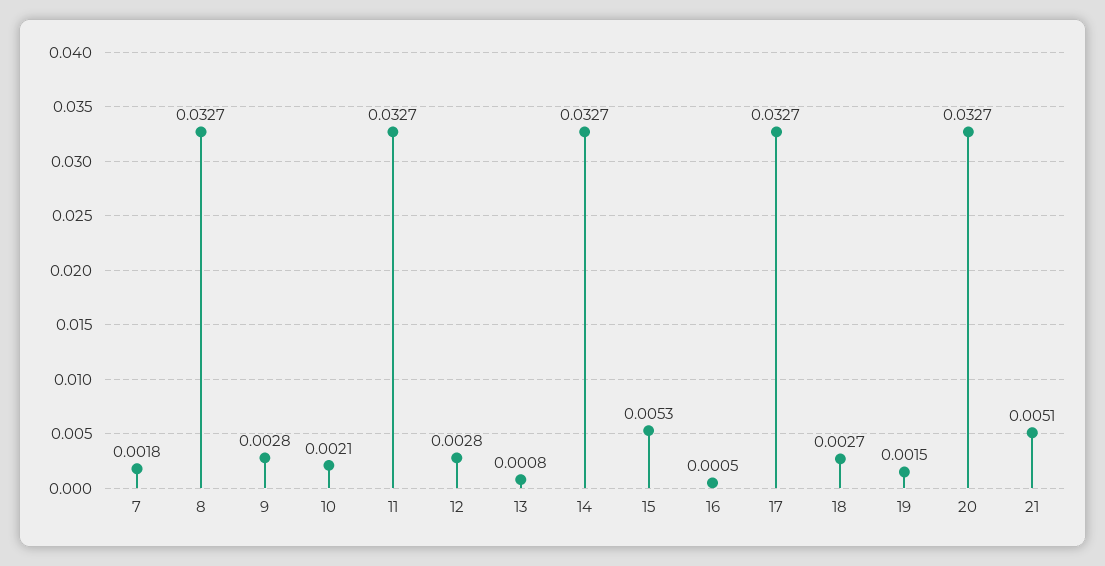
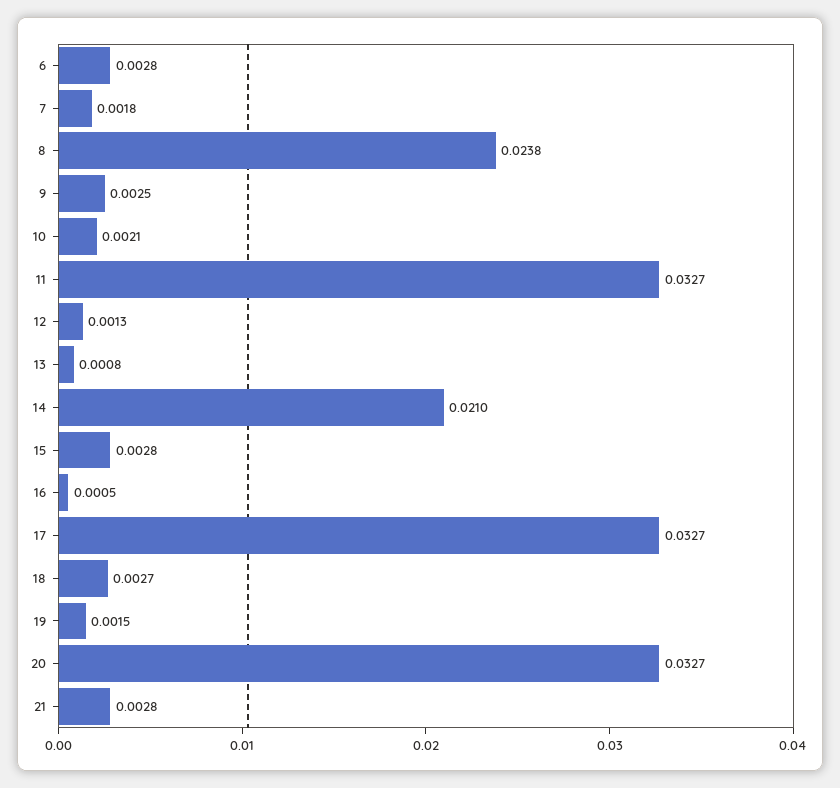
  {
    "7": 0.0018,
-   "8": 0.0327,
+   "8": 0.0238,
-   "9": 0.0028,
+   "9": 0.0025,
    "10": 0.0021,
    "11": 0.0327,
-   "12": 0.0028,
+   "12": 0.0013,
    "13": 0.0008,
-   "14": 0.0327,
+   "14": 0.021,
-   "15": 0.0053,
+   "15": 0.0028,
    "16": 0.0005,
    "17": 0.0327,
    "18": 0.0027,
    "19": 0.0015,
    "20": 0.0327,
-   "21": 0.0051
+   "21": 0.0028,
+   "6": 0.0028
  }

